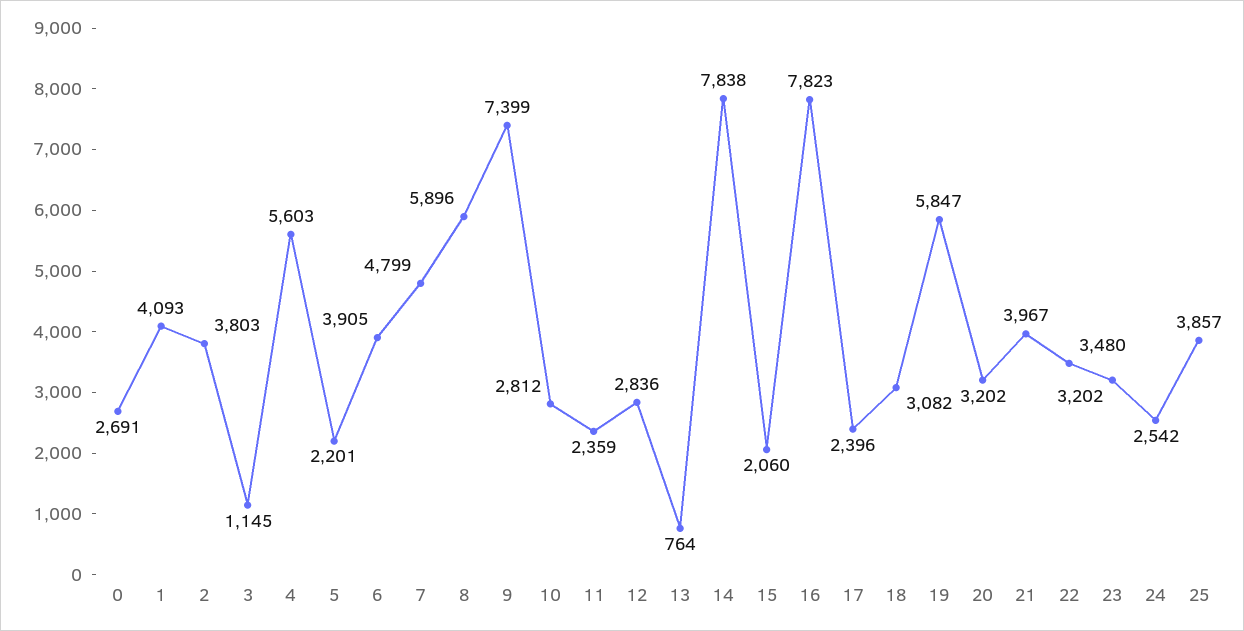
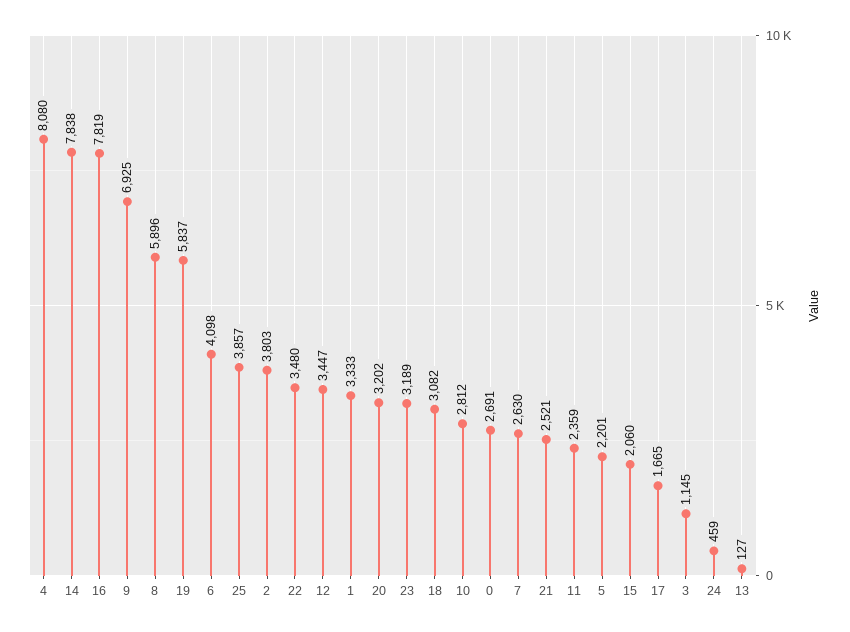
  {
    "0": 2691,
-   "1": 4093,
+   "1": 3333,
    "2": 3803,
    "3": 1145,
-   "4": 5603,
+   "4": 8080,
    "5": 2201,
-   "6": 3905,
+   "6": 4098,
-   "7": 4799,
+   "7": 2630,
    "8": 5896,
-   "9": 7399,
+   "9": 6925,
    "10": 2812,
    "11": 2359,
-   "12": 2836,
+   "12": 3447,
-   "13": 764,
+   "13": 127,
    "14": 7838,
    "15": 2060,
-   "16": 7823,
+   "16": 7819,
-   "17": 2396,
+   "17": 1665,
    "18": 3082,
-   "19": 5847,
+   "19": 5837,
    "20": 3202,
-   "21": 3967,
+   "21": 2521,
    "22": 3480,
-   "23": 3202,
+   "23": 3189,
-   "24": 2542,
+   "24": 459,
    "25": 3857
  }

